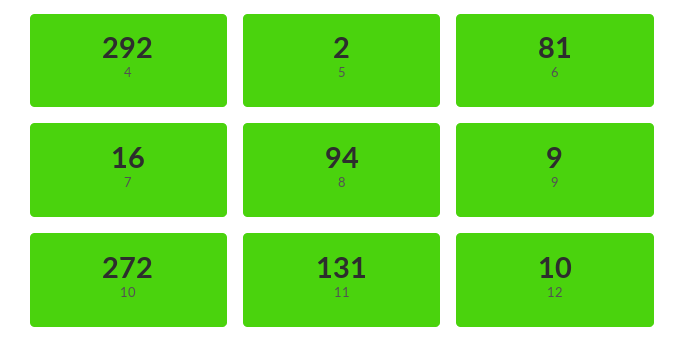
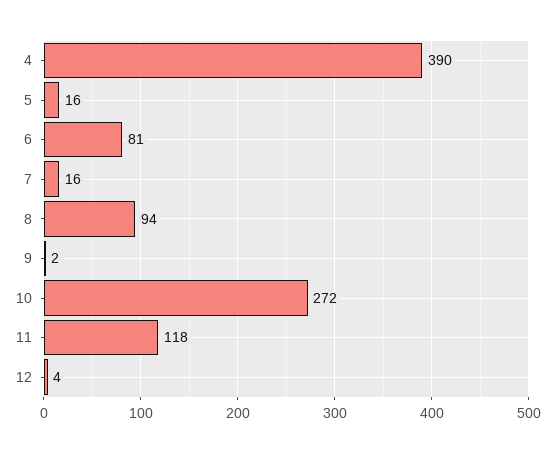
  {
-   "4": 292,
+   "4": 390,
-   "5": 2,
+   "5": 16,
    "6": 81,
    "7": 16,
    "8": 94,
-   "9": 9,
+   "9": 2,
    "10": 272,
-   "11": 131,
+   "11": 118,
-   "12": 10
+   "12": 4
  }

